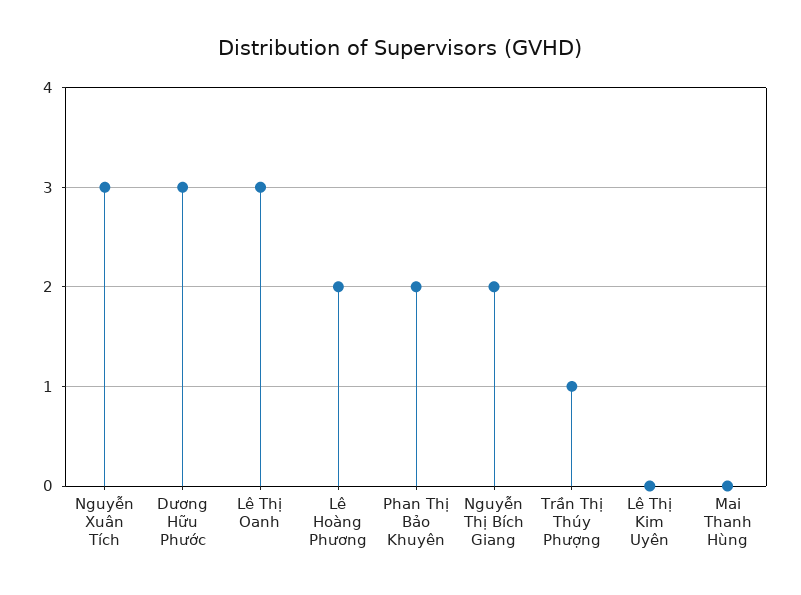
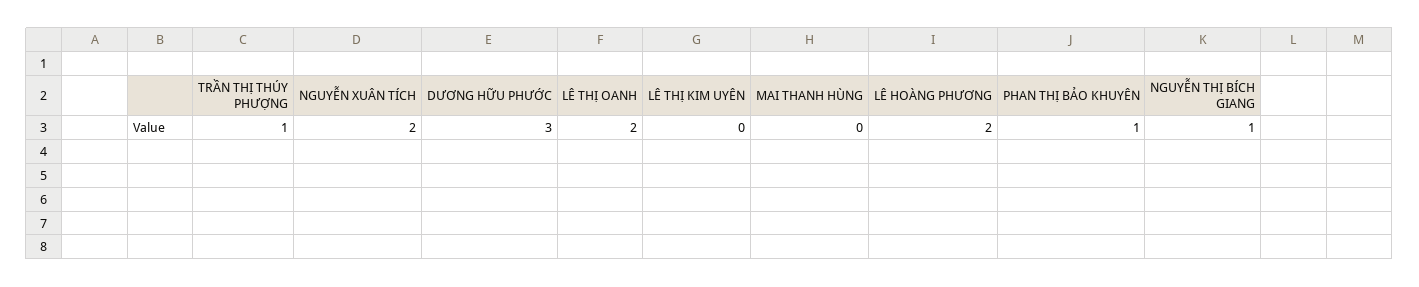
  {
-   "Nguyễn Xuân Tích": 3,
+   "Nguyễn Xuân Tích": 2,
    "Dương Hữu Phước": 3,
-   "Lê Thị Oanh": 3,
+   "Lê Thị Oanh": 2,
    "Lê Hoàng Phương": 2,
-   "Phan Thị Bảo Khuyên": 2,
+   "Phan Thị Bảo Khuyên": 1,
-   "Nguyễn Thị Bích Giang": 2,
+   "Nguyễn Thị Bích Giang": 1,
    "Trần Thị Thúy Phượng": 1,
    "Lê Thị Kim Uyên": 0,
    "Mai Thanh Hùng": 0
  }

